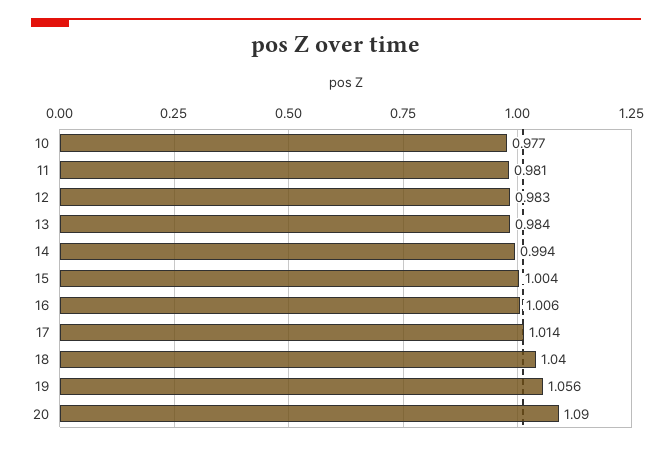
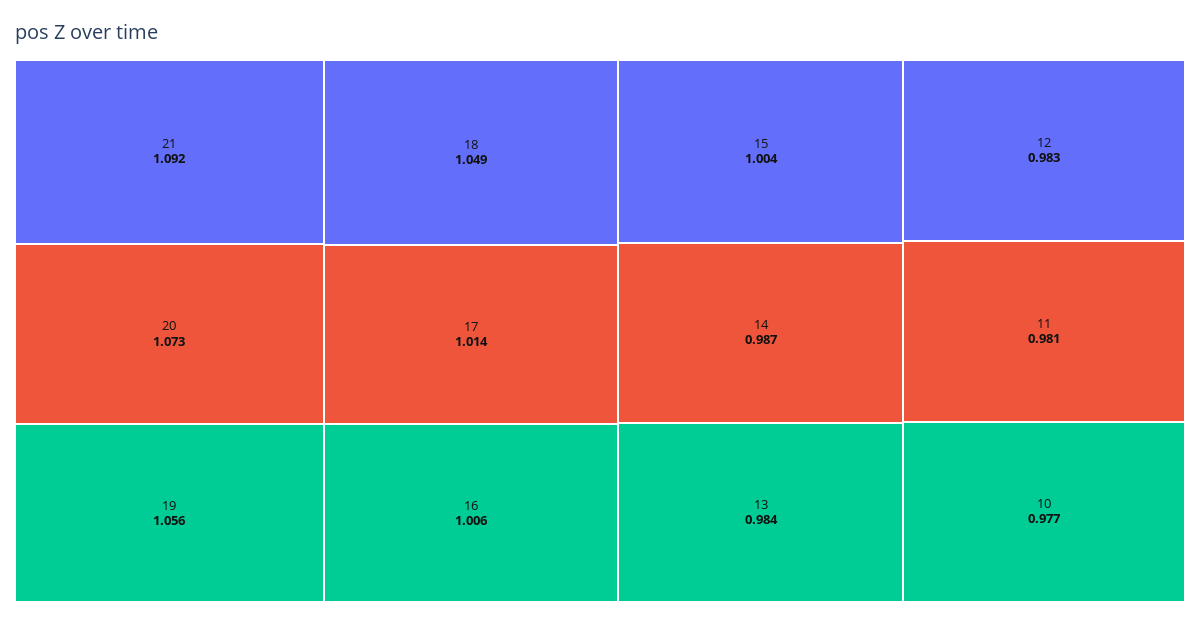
  {
    "10": 0.977,
    "11": 0.981,
    "12": 0.983,
    "13": 0.984,
-   "14": 0.994,
+   "14": 0.987,
    "15": 1.004,
    "16": 1.006,
    "17": 1.014,
-   "18": 1.04,
+   "18": 1.049,
    "19": 1.056,
-   "20": 1.09
+   "20": 1.073,
+   "21": 1.092
  }

